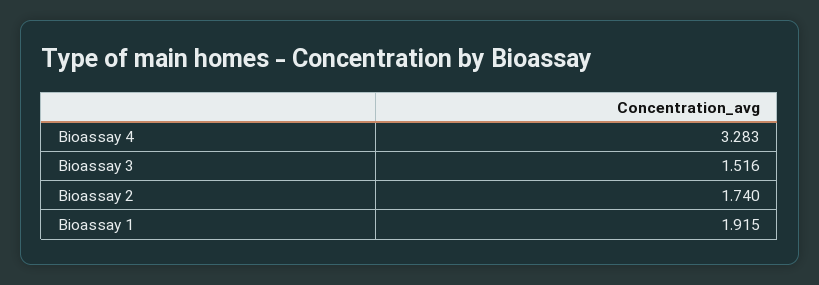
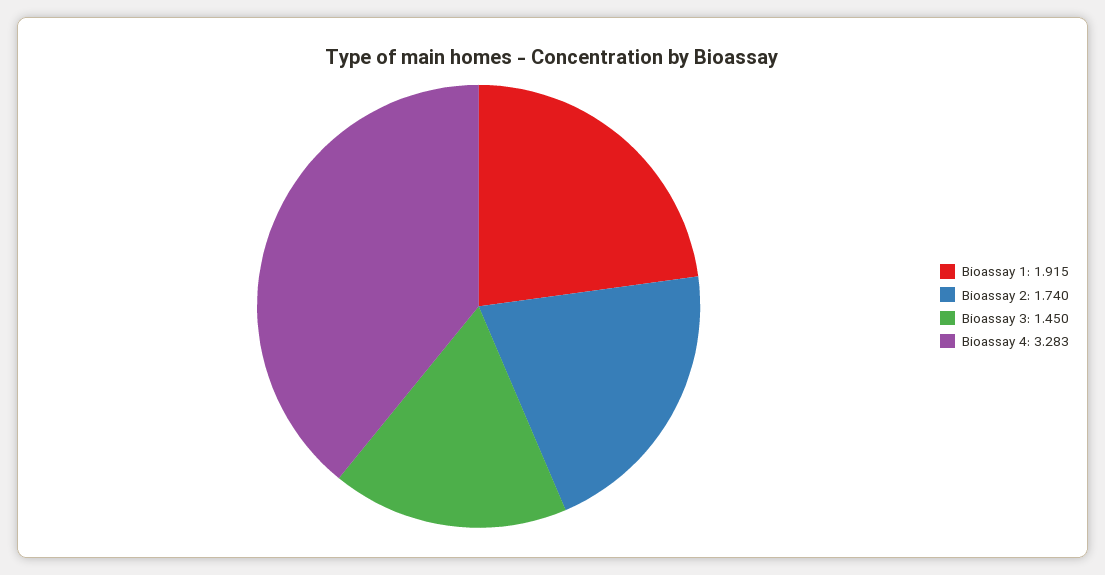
  {
    "Bioassay 4": 3.283,
-   "Bioassay 3": 1.516,
+   "Bioassay 3": 1.45,
    "Bioassay 2": 1.74,
    "Bioassay 1": 1.915
  }

